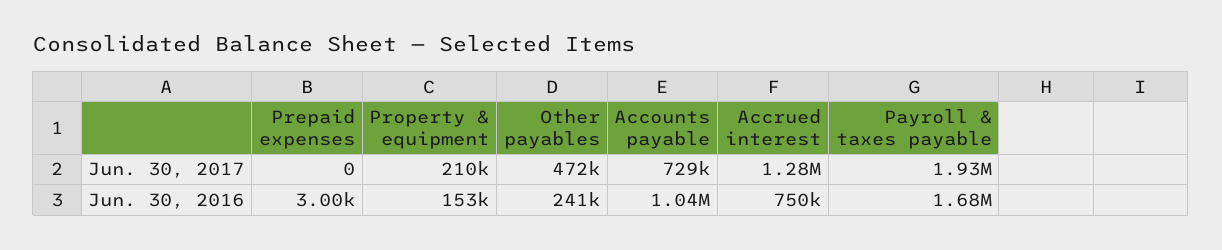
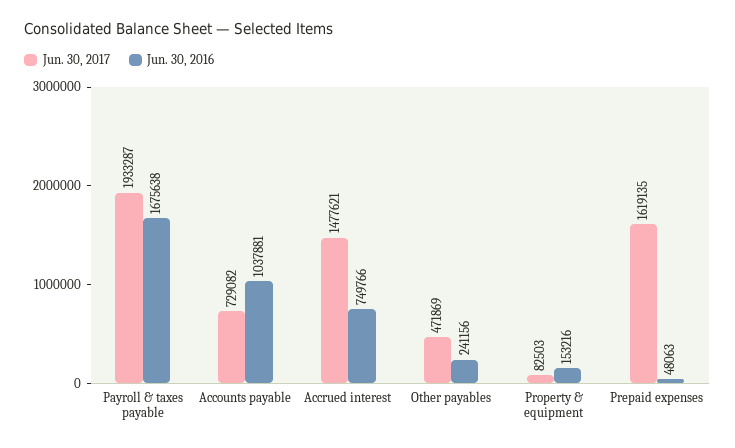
  {
    "Jun. 30, 2017": {
-     "Prepaid expenses": 0,
+     "Prepaid expenses": 1619135,
-     "Property & equipment": 210000,
+     "Property & equipment": 82503,
      "Other payables": 471869,
      "Accounts payable": 729082,
-     "Accrued interest": 1280000,
+     "Accrued interest": 1477621,
      "Payroll & taxes payable": 1933287
    },
    "Jun. 30, 2016": {
-     "Prepaid expenses": 3000,
+     "Prepaid expenses": 48063,
      "Property & equipment": 153216,
      "Other payables": 241156,
      "Accounts payable": 1037881,
      "Accrued interest": 749766,
      "Payroll & taxes payable": 1675638
    }
  }

